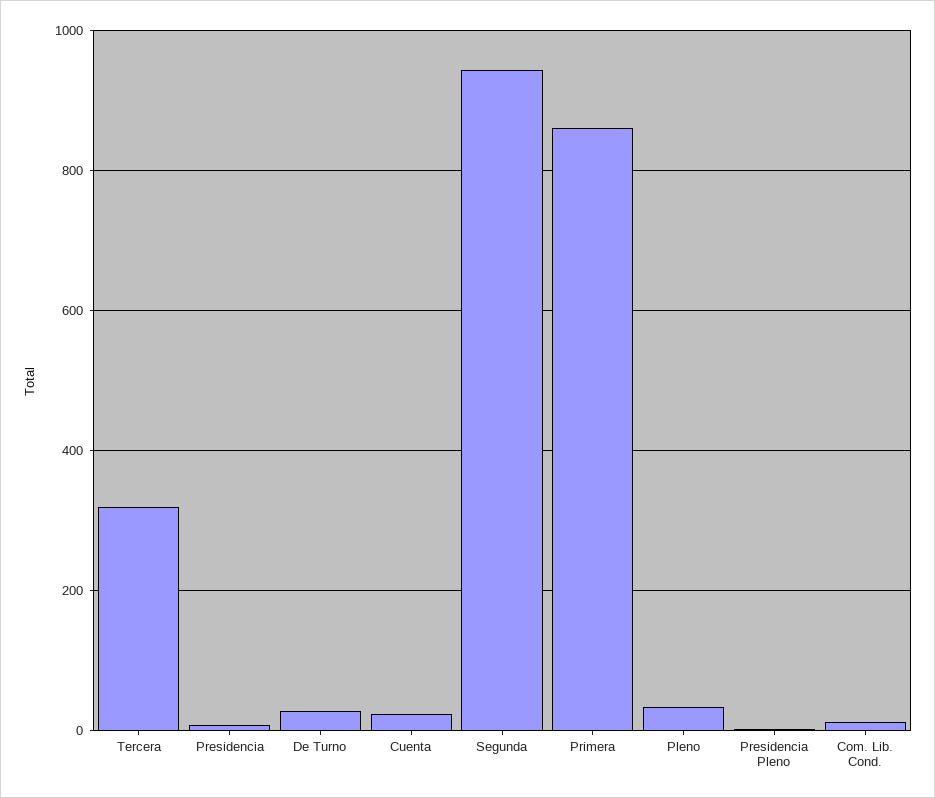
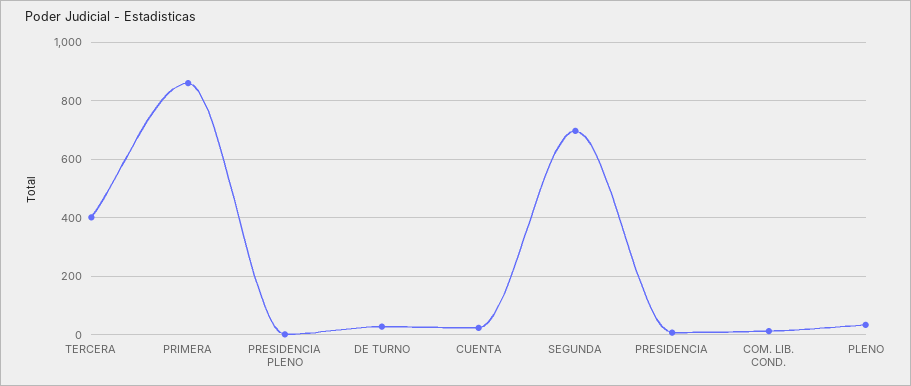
  {
-   "Tercera": 320,
+   "Tercera": 400,
    "Presidencia": 0,
    "De Turno": 20,
    "Cuenta": 20,
-   "Segunda": 940,
+   "Segunda": 700,
    "Primera": 860,
    "Pleno": 40,
    "Presidencia Pleno": 0,
    "Com. Lib. Cond.": 20
  }

